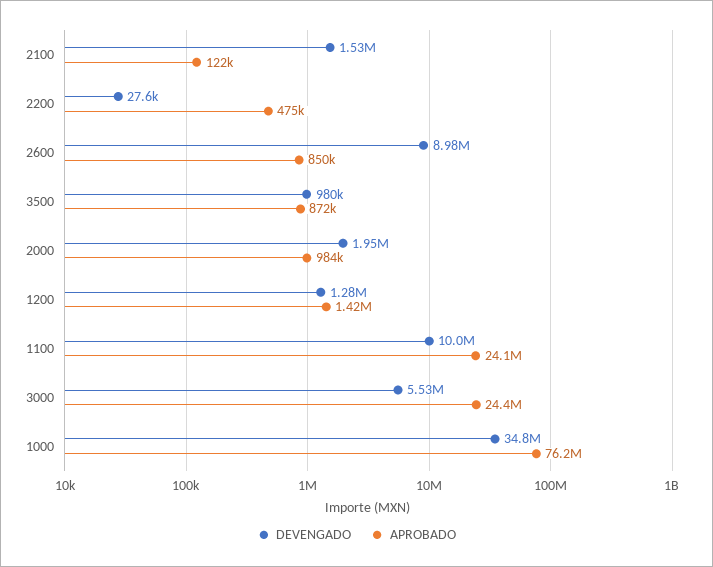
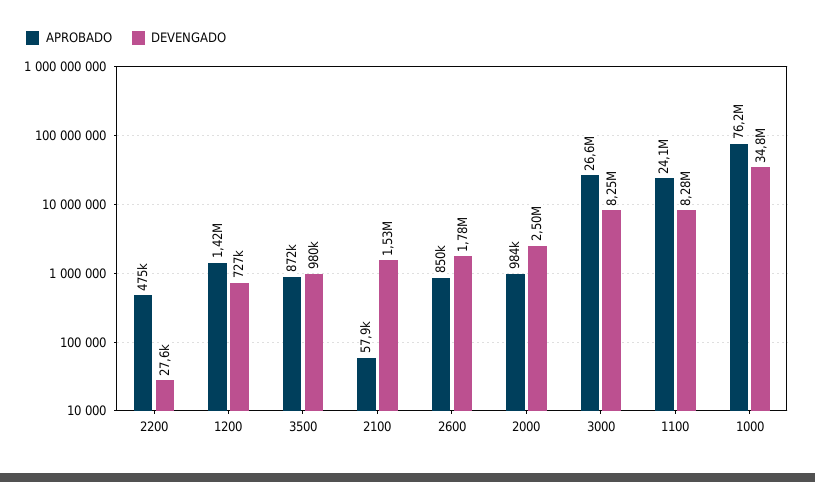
  {
    "DEVENGADO": {
      "2100": 1530000,
      "2200": 27600,
-     "2600": 8980000,
+     "2600": 1780000,
      "3500": 980000,
-     "2000": 1950000,
+     "2000": 2500000,
-     "1200": 1280000,
+     "1200": 727000,
-     "1100": 10000000,
+     "1100": 8280000,
-     "3000": 5530000,
+     "3000": 8250000,
      "1000": 34800000
    },
    "APROBADO": {
-     "2100": 122000,
+     "2100": 57900,
      "2200": 475000,
      "2600": 850000,
      "3500": 872000,
      "2000": 984000,
      "1200": 1420000,
      "1100": 24100000,
-     "3000": 24400000,
+     "3000": 26600000,
      "1000": 76200000
    }
  }

